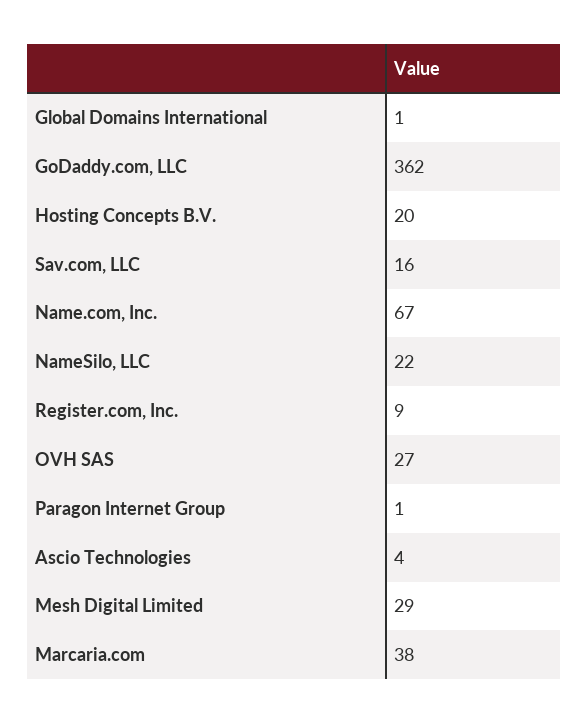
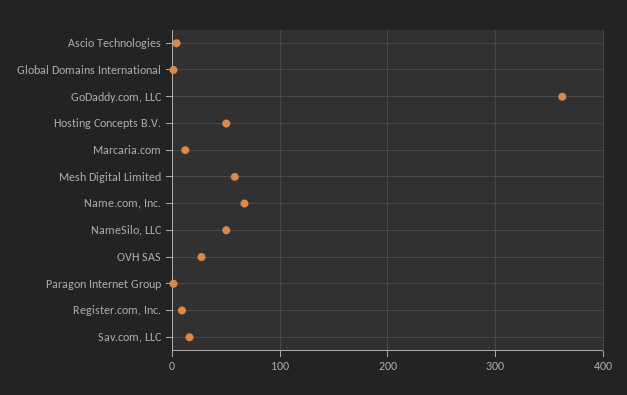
  {
    "Global Domains International": 1,
    "GoDaddy.com, LLC": 362,
-   "Hosting Concepts B.V.": 20,
+   "Hosting Concepts B.V.": 50,
    "Sav.com, LLC": 16,
    "Name.com, Inc.": 67,
-   "NameSilo, LLC": 22,
+   "NameSilo, LLC": 50,
    "Register.com, Inc.": 9,
    "OVH SAS": 27,
    "Paragon Internet Group": 1,
    "Ascio Technologies": 4,
-   "Mesh Digital Limited": 29,
+   "Mesh Digital Limited": 60,
-   "Marcaria.com": 38
+   "Marcaria.com": 10
  }

